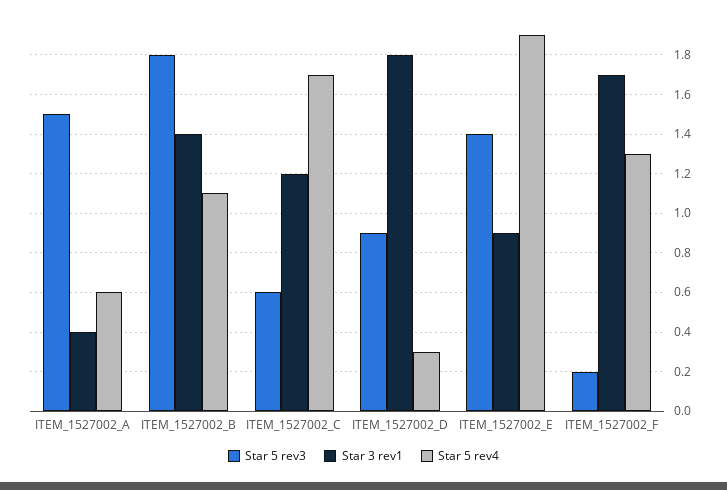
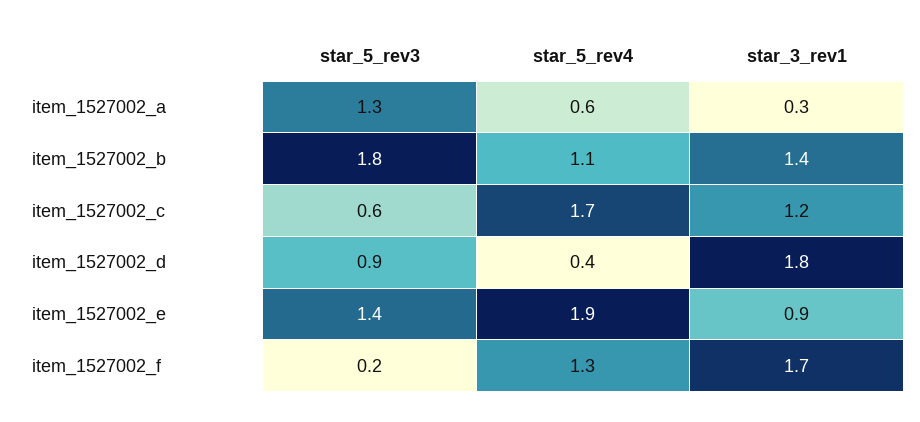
  {
    "Star 5 rev3": {
-     "ITEM_1527002_A": 1.5,
+     "ITEM_1527002_A": 1.3,
      "ITEM_1527002_B": 1.8,
      "ITEM_1527002_C": 0.6,
      "ITEM_1527002_D": 0.9,
      "ITEM_1527002_E": 1.4,
      "ITEM_1527002_F": 0.2
    },
    "Star 3 rev1": {
-     "ITEM_1527002_A": 0.4,
+     "ITEM_1527002_A": 0.3,
      "ITEM_1527002_B": 1.4,
      "ITEM_1527002_C": 1.2,
      "ITEM_1527002_D": 1.8,
      "ITEM_1527002_E": 0.9,
      "ITEM_1527002_F": 1.7
    },
    "Star 5 rev4": {
      "ITEM_1527002_A": 0.6,
      "ITEM_1527002_B": 1.1,
      "ITEM_1527002_C": 1.7,
-     "ITEM_1527002_D": 0.3,
+     "ITEM_1527002_D": 0.4,
      "ITEM_1527002_E": 1.9,
      "ITEM_1527002_F": 1.3
    }
  }

